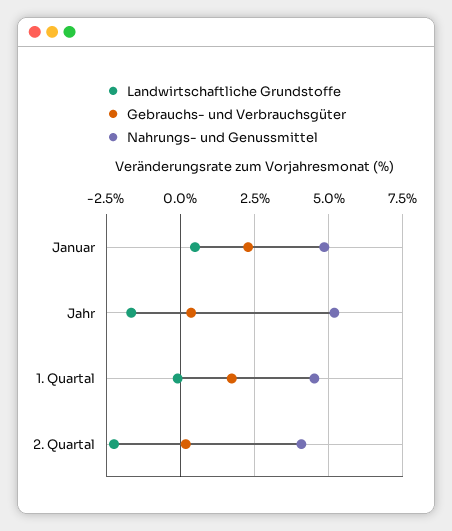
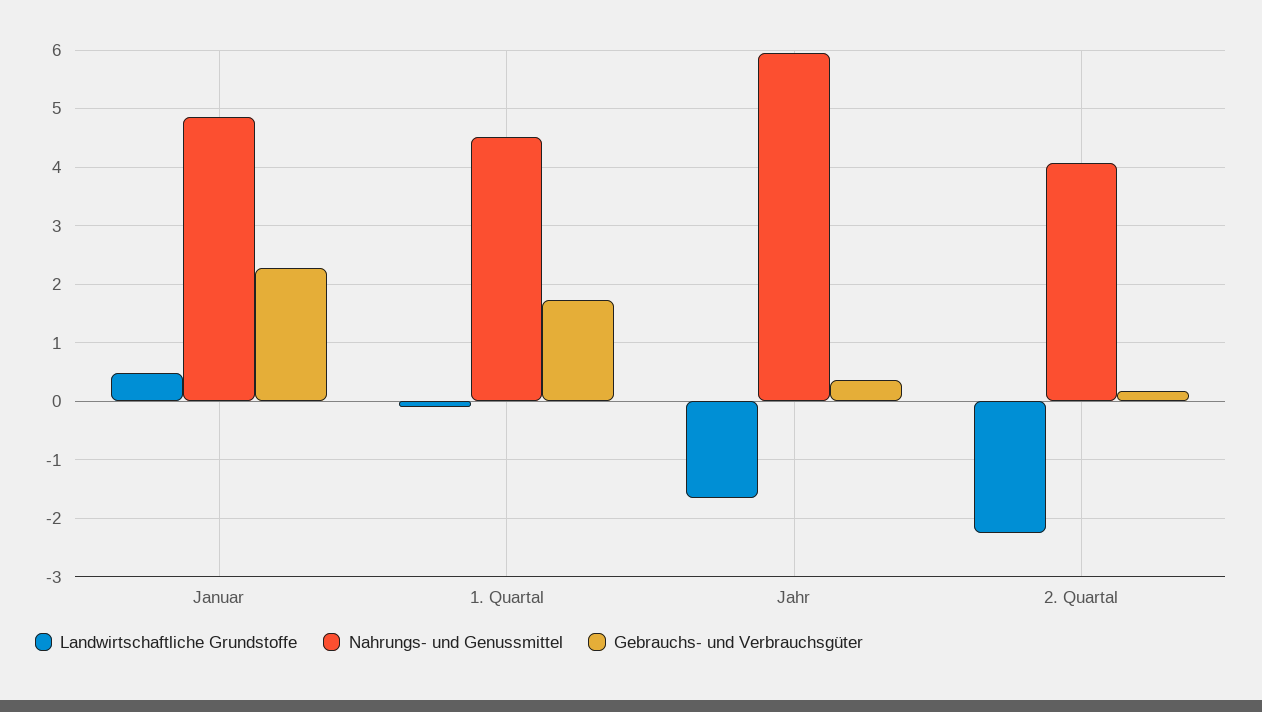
  {
    "Landwirtschaftliche Grundstoffe": {
      "Januar": 0.4,
      "Jahr": -1.6,
      "1. Quartal": 0,
      "2. Quartal": -2.2
    },
    "Gebrauchs- und Verbrauchsgüter": {
      "Januar": 2.2,
      "Jahr": 0.4,
      "1. Quartal": 1.8,
      "2. Quartal": 0.2
    },
    "Nahrungs- und Genussmittel": {
      "Januar": 4.8,
-     "Jahr": 5.25,
+     "Jahr": 6,
      "1. Quartal": 4.6,
      "2. Quartal": 4
    }
  }

